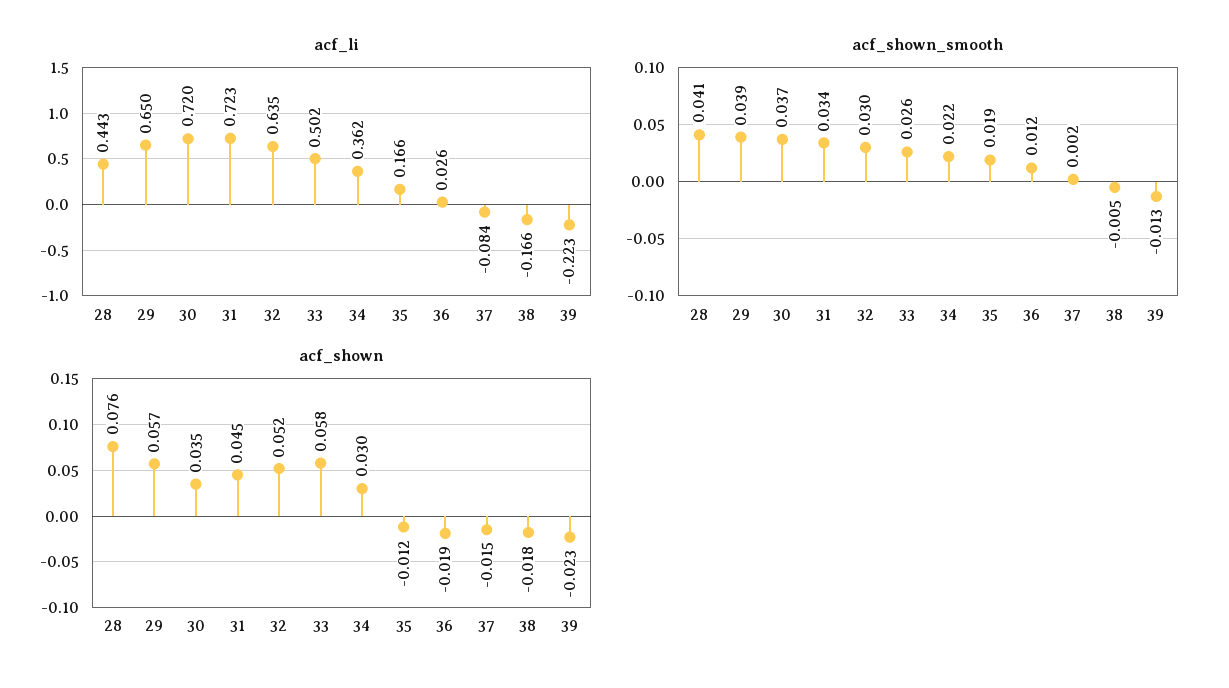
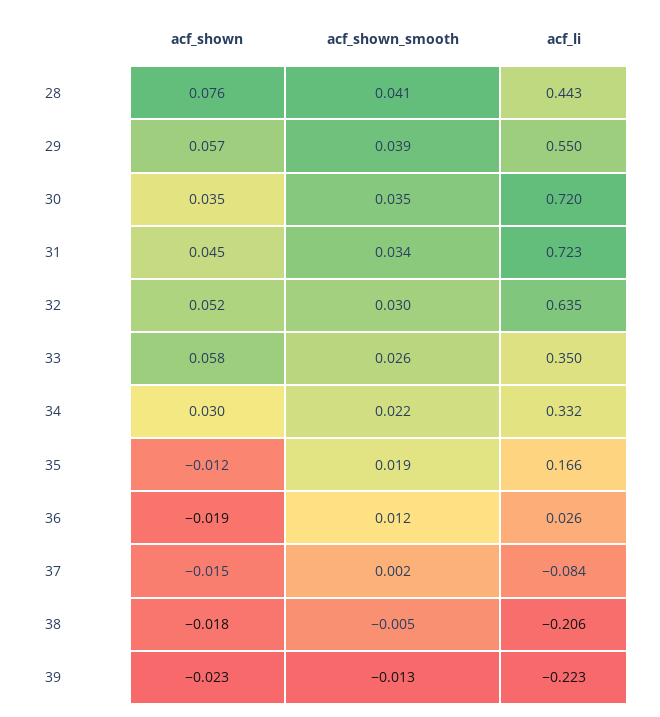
  {
    "acf_li": {
      "28": 0.443,
-     "29": 0.65,
+     "29": 0.55,
      "30": 0.72,
      "31": 0.723,
      "32": 0.635,
-     "33": 0.502,
+     "33": 0.35,
-     "34": 0.362,
+     "34": 0.332,
      "35": 0.166,
      "36": 0.026,
      "37": -0.084,
-     "38": -0.166,
+     "38": -0.206,
      "39": -0.223
    },
    "acf_shown_smooth": {
      "28": 0.041,
      "29": 0.039,
-     "30": 0.037,
+     "30": 0.035,
      "31": 0.034,
      "32": 0.03,
      "33": 0.026,
      "34": 0.022,
      "35": 0.019,
      "36": 0.012,
      "37": 0.002,
      "38": -0.005,
      "39": -0.013
    },
    "acf_shown": {
      "28": 0.076,
      "29": 0.057,
      "30": 0.035,
      "31": 0.045,
      "32": 0.052,
      "33": 0.058,
      "34": 0.03,
      "35": -0.012,
      "36": -0.019,
      "37": -0.015,
      "38": -0.018,
      "39": -0.023
    }
  }

